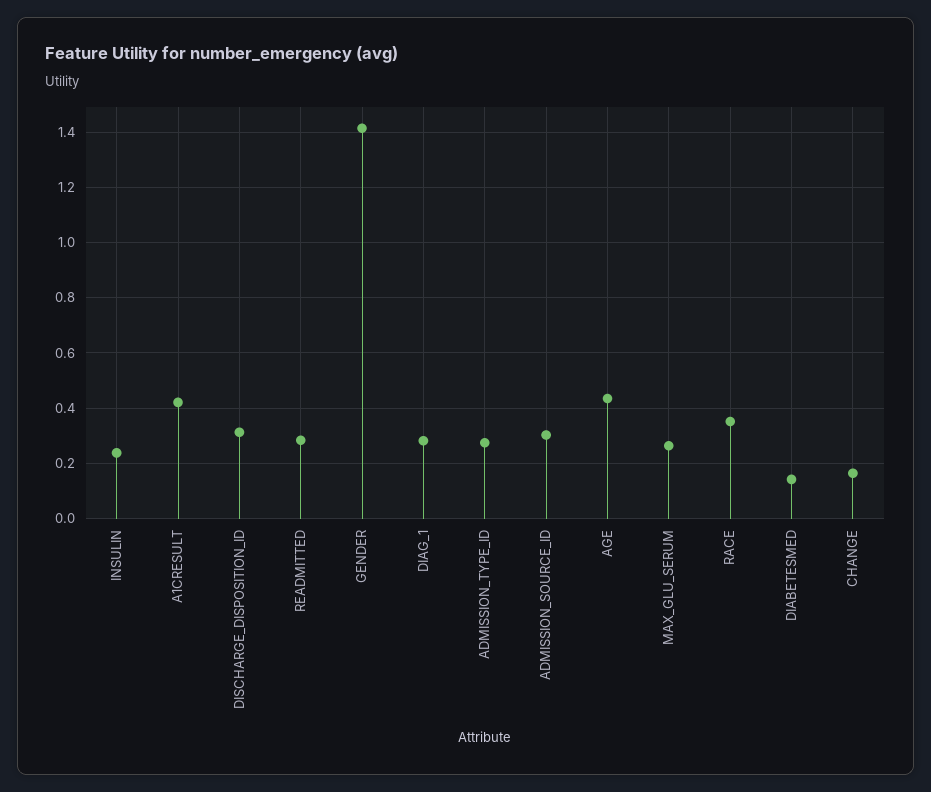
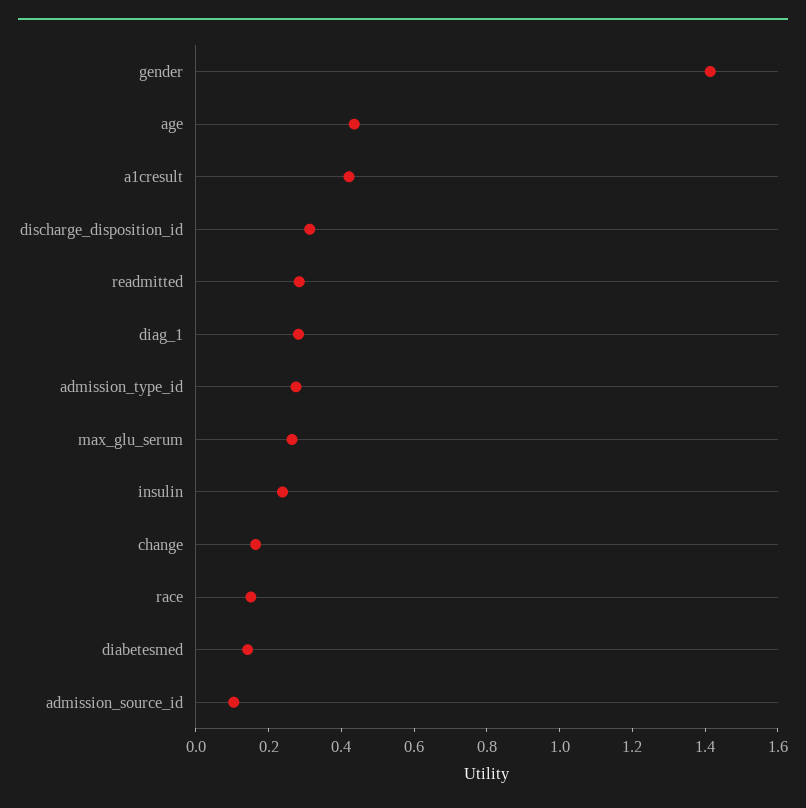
  {
    "INSULIN": 0.25,
    "A1CRESULT": 0.425,
    "DISCHARGE_DISPOSITION_ID": 0.325,
    "READMITTED": 0.275,
    "GENDER": 1.425,
    "DIAG_1": 0.275,
    "ADMISSION_TYPE_ID": 0.275,
-   "ADMISSION_SOURCE_ID": 0.3,
+   "ADMISSION_SOURCE_ID": 0.1,
    "AGE": 0.425,
    "MAX_GLU_SERUM": 0.275,
-   "RACE": 0.35,
+   "RACE": 0.15,
    "DIABETESMED": 0.15,
    "CHANGE": 0.175
  }

